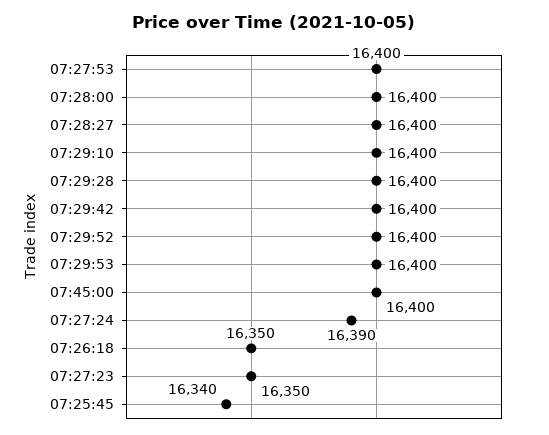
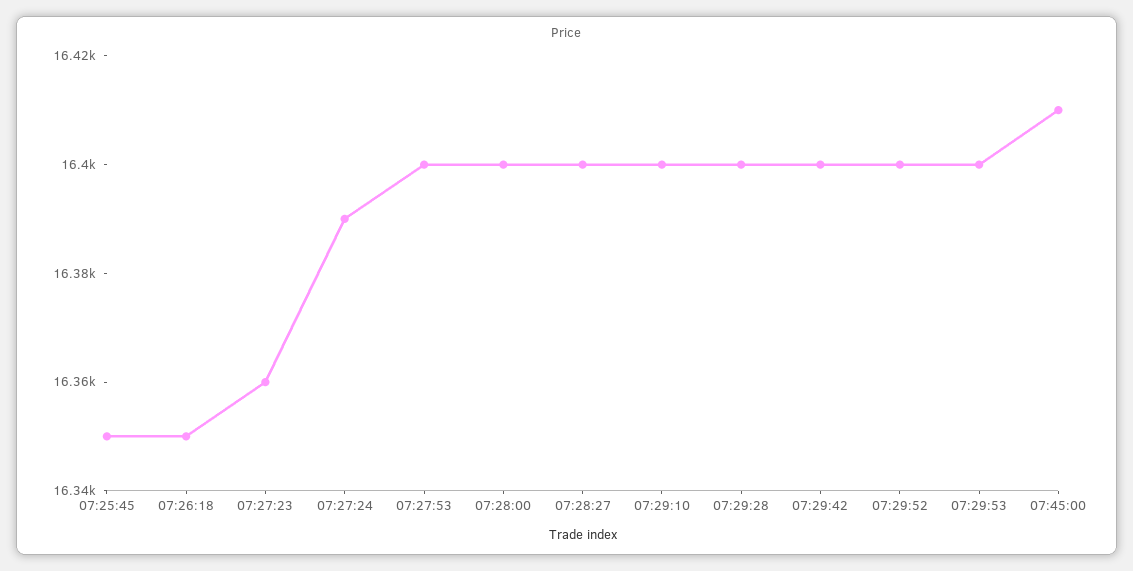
  {
    "07:27:53": 16400,
    "07:28:00": 16400,
    "07:28:27": 16400,
    "07:29:10": 16400,
    "07:29:28": 16400,
    "07:29:42": 16400,
    "07:29:52": 16400,
    "07:29:53": 16400,
-   "07:45:00": 16400,
+   "07:45:00": 16410,
    "07:27:24": 16390,
    "07:26:18": 16350,
-   "07:27:23": 16350,
+   "07:27:23": 16360,
-   "07:25:45": 16340
+   "07:25:45": 16350
  }

